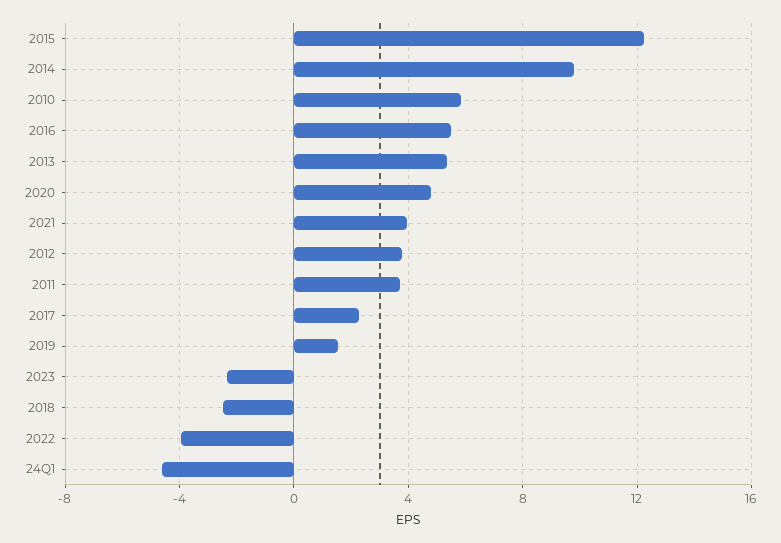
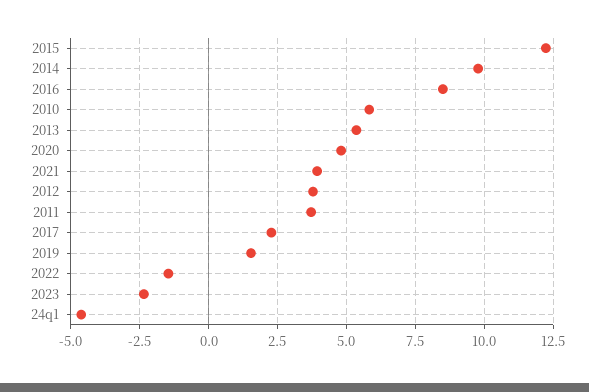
  {
    "2015": 12.25,
    "2014": 9.75,
    "2010": 5.75,
-   "2016": 5.5,
+   "2016": 8.5,
    "2013": 5.25,
    "2020": 4.75,
    "2021": 4,
    "2012": 3.75,
    "2011": 3.75,
    "2017": 2.25,
    "2019": 1.5,
    "2023": -2.25,
-   "2018": -2.5,
-   "2022": -4,
+   "2022": -1.5,
    "24Q1": -4.5
  }

